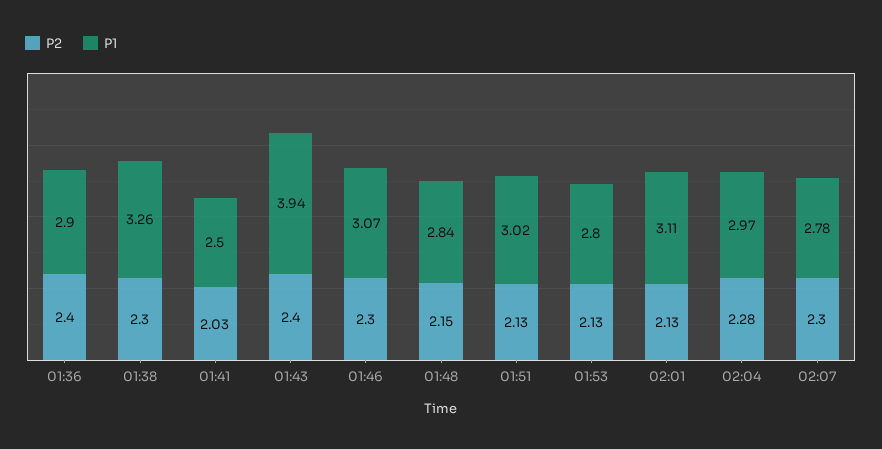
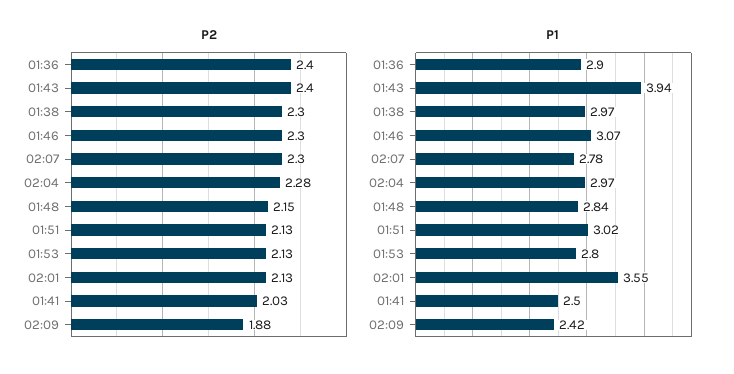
  {
    "P2": {
      "01:36": 2.4,
      "01:38": 2.3,
      "01:41": 2.03,
      "01:43": 2.4,
      "01:46": 2.3,
      "01:48": 2.15,
      "01:51": 2.13,
      "01:53": 2.13,
      "02:01": 2.13,
      "02:04": 2.28,
-     "02:07": 2.3
+     "02:07": 2.3,
+     "02:09": 1.88
    },
    "P1": {
      "01:36": 2.9,
-     "01:38": 3.26,
+     "01:38": 2.97,
      "01:41": 2.5,
      "01:43": 3.94,
      "01:46": 3.07,
      "01:48": 2.84,
      "01:51": 3.02,
      "01:53": 2.8,
-     "02:01": 3.11,
+     "02:01": 3.55,
      "02:04": 2.97,
-     "02:07": 2.78
+     "02:07": 2.78,
+     "02:09": 2.42
    }
  }

